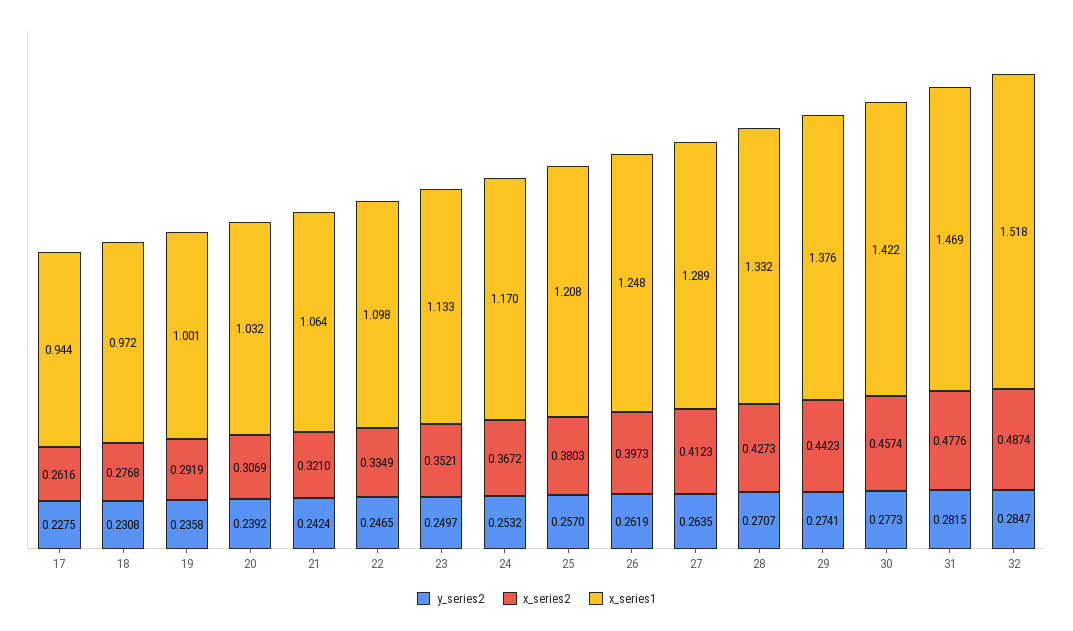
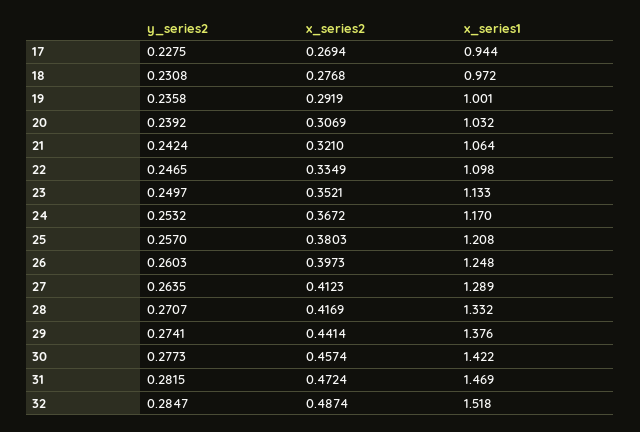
  {
    "y_series2": {
      "17": 0.2275,
      "18": 0.2308,
      "19": 0.2358,
      "20": 0.2392,
      "21": 0.2424,
      "22": 0.2465,
      "23": 0.2497,
      "24": 0.2532,
      "25": 0.257,
-     "26": 0.2619,
+     "26": 0.2603,
      "27": 0.2635,
      "28": 0.2707,
      "29": 0.2741,
      "30": 0.2773,
      "31": 0.2815,
      "32": 0.2847
    },
    "x_series2": {
-     "17": 0.2616,
+     "17": 0.2694,
      "18": 0.2768,
      "19": 0.2919,
      "20": 0.3069,
      "21": 0.321,
      "22": 0.3349,
      "23": 0.3521,
      "24": 0.3672,
      "25": 0.3803,
      "26": 0.3973,
      "27": 0.4123,
-     "28": 0.4273,
+     "28": 0.4169,
-     "29": 0.4423,
+     "29": 0.4414,
      "30": 0.4574,
-     "31": 0.4776,
+     "31": 0.4724,
      "32": 0.4874
    },
    "x_series1": {
      "17": 0.944,
      "18": 0.972,
      "19": 1.001,
      "20": 1.032,
      "21": 1.064,
      "22": 1.098,
      "23": 1.133,
      "24": 1.17,
      "25": 1.208,
      "26": 1.248,
      "27": 1.289,
      "28": 1.332,
      "29": 1.376,
      "30": 1.422,
      "31": 1.469,
      "32": 1.518
    }
  }

